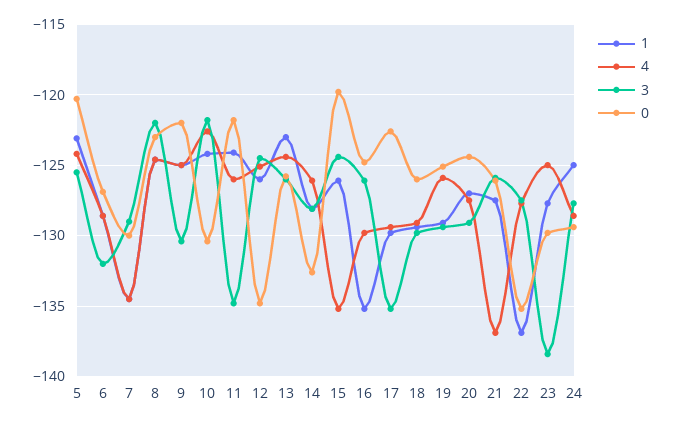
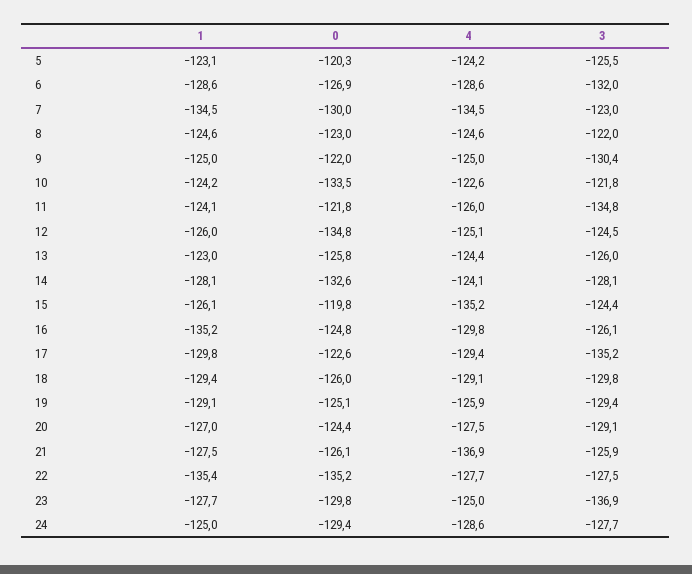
  {
    "1": {
      "5": -123.1,
      "6": -128.6,
      "7": -134.5,
      "8": -124.6,
      "9": -125,
      "10": -124.2,
      "11": -124.1,
      "12": -126,
      "13": -123,
      "14": -128.1,
      "15": -126.1,
      "16": -135.2,
      "17": -129.8,
      "18": -129.4,
      "19": -129.1,
      "20": -127,
      "21": -127.5,
-     "22": -137,
+     "22": -135.4,
      "23": -127.7,
      "24": -125
    },
    "4": {
      "5": -124.2,
      "6": -128.6,
      "7": -134.5,
      "8": -124.6,
      "9": -125,
      "10": -122.6,
      "11": -126,
      "12": -125.1,
      "13": -124.4,
-     "14": -126,
+     "14": -124.1,
      "15": -135.2,
      "16": -129.8,
      "17": -129.4,
      "18": -129.1,
      "19": -125.9,
      "20": -127.5,
      "21": -136.9,
      "22": -127.7,
      "23": -125,
      "24": -128.6
    },
    "3": {
      "5": -125.5,
      "6": -132,
-     "7": -129,
+     "7": -123,
      "8": -122,
      "9": -130.4,
      "10": -121.8,
      "11": -134.8,
      "12": -124.5,
      "13": -126,
      "14": -128.1,
      "15": -124.4,
      "16": -126.1,
      "17": -135.2,
      "18": -129.8,
      "19": -129.4,
      "20": -129.1,
      "21": -125.9,
      "22": -127.5,
-     "23": -138.5,
+     "23": -136.9,
      "24": -127.7
    },
    "0": {
      "5": -120.3,
      "6": -126.9,
      "7": -130,
      "8": -123,
      "9": -122,
-     "10": -130.5,
+     "10": -133.5,
      "11": -121.8,
      "12": -134.8,
      "13": -125.8,
      "14": -132.6,
      "15": -119.8,
      "16": -124.8,
      "17": -122.6,
      "18": -126,
      "19": -125.1,
      "20": -124.4,
      "21": -126.1,
      "22": -135.2,
      "23": -129.8,
      "24": -129.4
    }
  }

